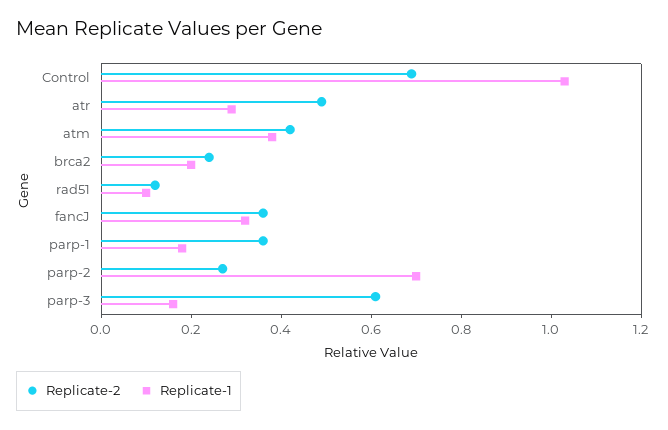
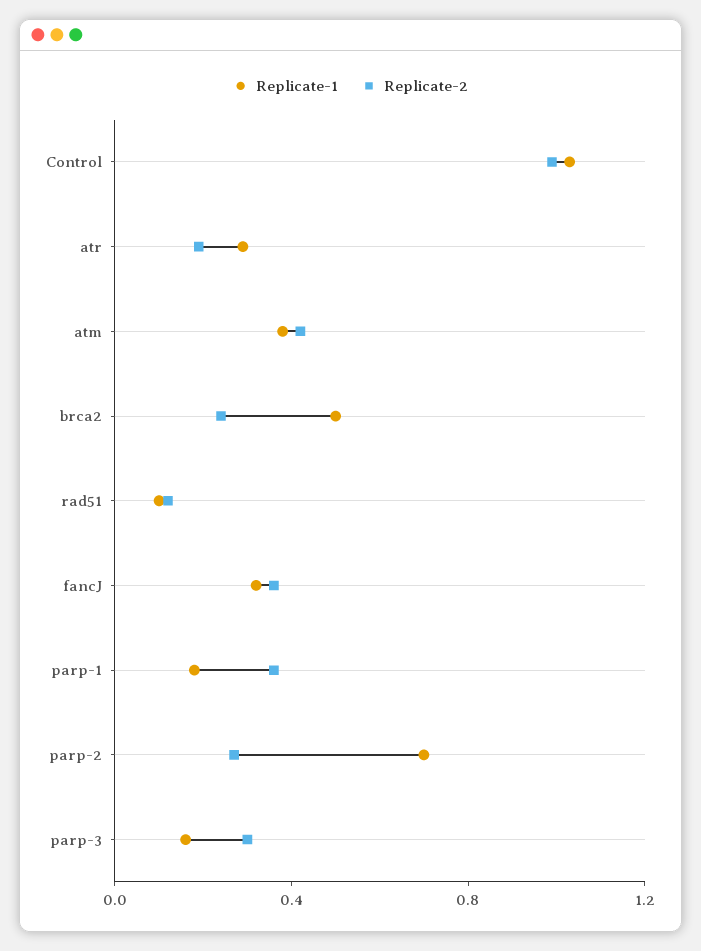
  {
    "Replicate-2": {
-     "Control": 0.7,
+     "Control": 1,
-     "atr": 0.5,
+     "atr": 0.2,
      "atm": 0.4,
      "brca2": 0.25,
      "rad51": 0.1,
      "fancJ": 0.35,
      "parp-1": 0.35,
      "parp-2": 0.25,
-     "parp-3": 0.6
+     "parp-3": 0.3
    },
    "Replicate-1": {
      "Control": 1.05,
      "atr": 0.3,
      "atm": 0.4,
-     "brca2": 0.2,
+     "brca2": 0.5,
      "rad51": 0.1,
      "fancJ": 0.3,
      "parp-1": 0.2,
      "parp-2": 0.7,
      "parp-3": 0.15
    }
  }

